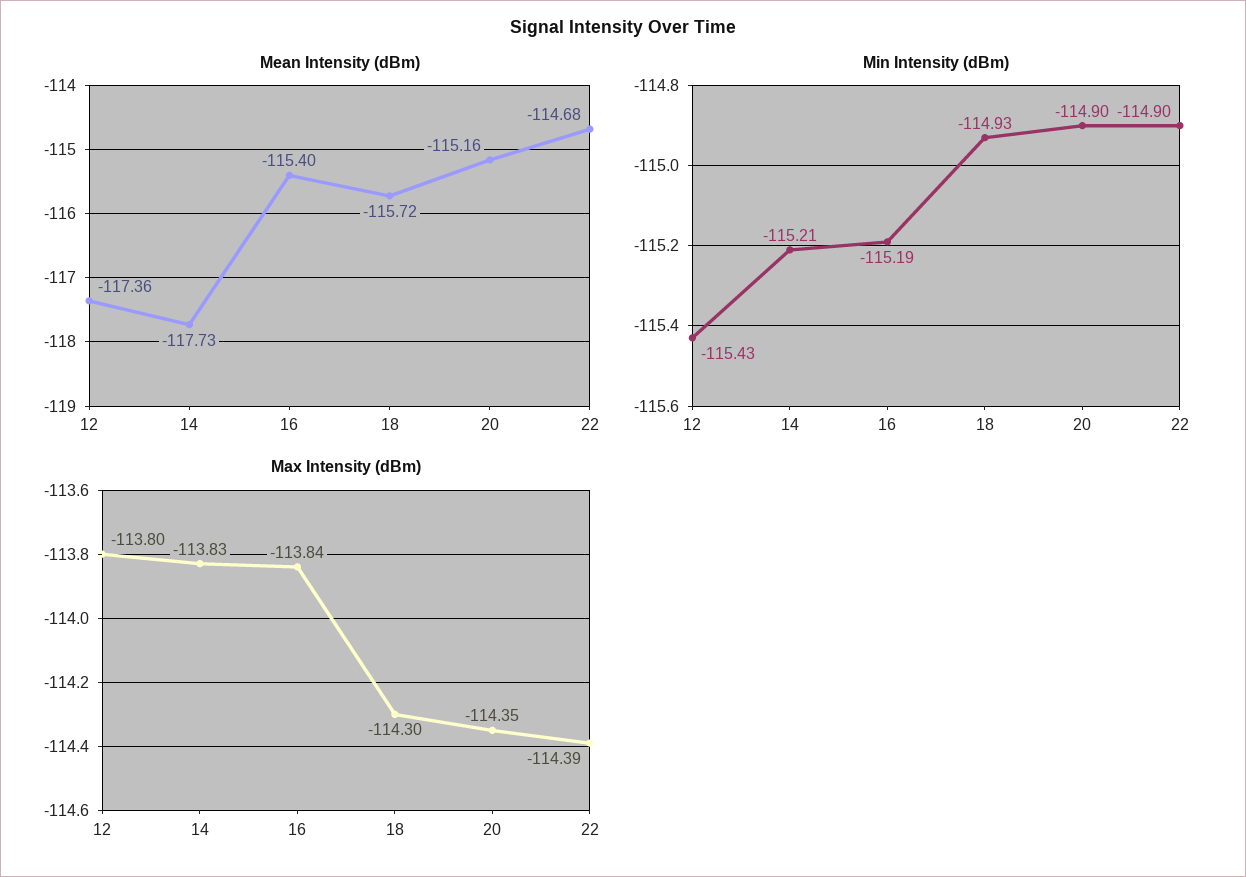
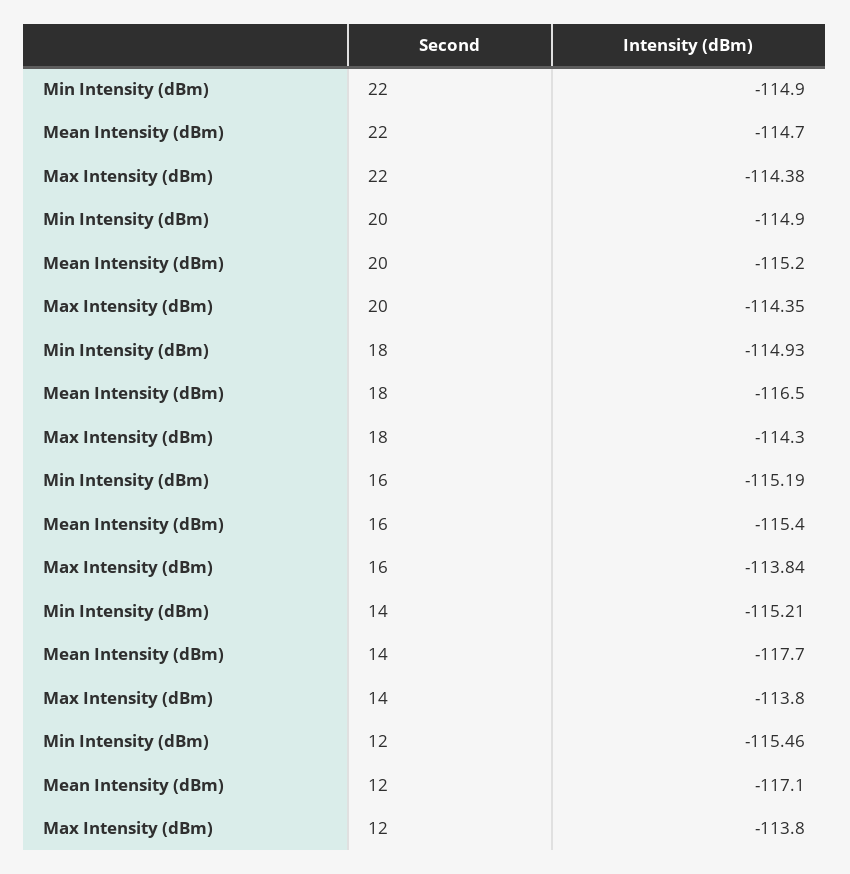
  {
    "Mean Intensity (dBm)": {
-     "12": -117.36,
+     "12": -117.1,
      "14": -117.73,
      "16": -115.4,
-     "18": -115.72,
+     "18": -116.5,
      "20": -115.16,
      "22": -114.68
    },
    "Min Intensity (dBm)": {
-     "12": -115.43,
+     "12": -115.46,
      "14": -115.21,
      "16": -115.19,
      "18": -114.93,
      "20": -114.9,
      "22": -114.9
    },
    "Max Intensity (dBm)": {
      "12": -113.8,
-     "14": -113.83,
+     "14": -113.8,
      "16": -113.84,
      "18": -114.3,
      "20": -114.35,
-     "22": -114.39
+     "22": -114.38
    }
  }

